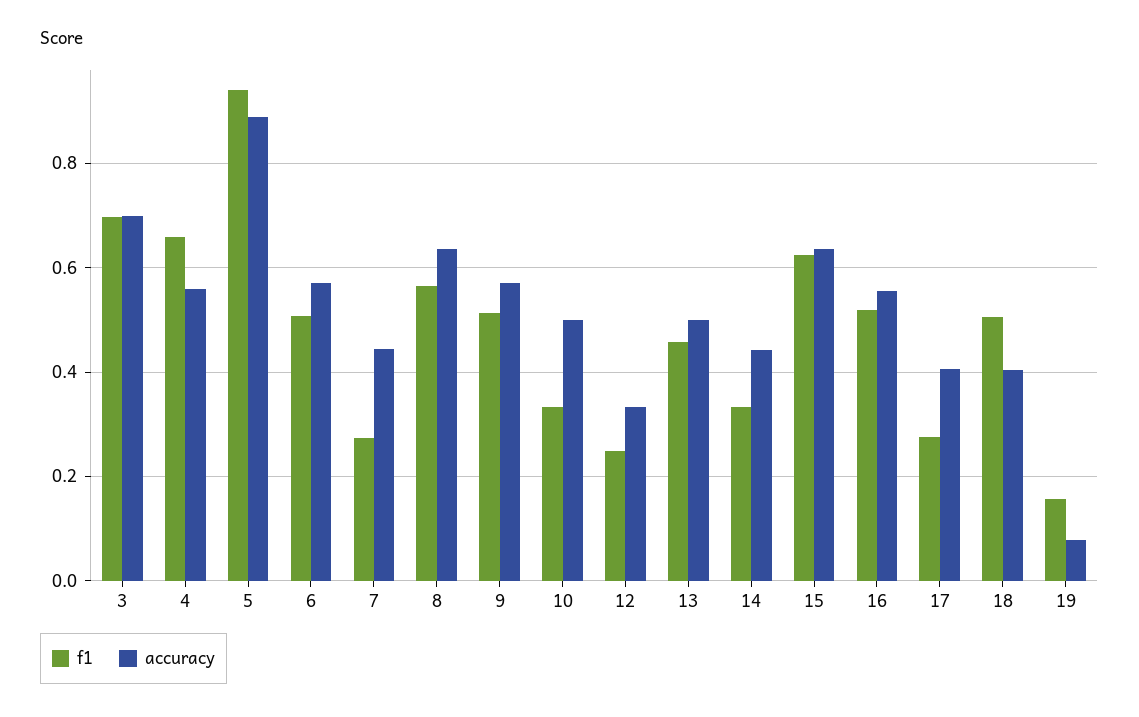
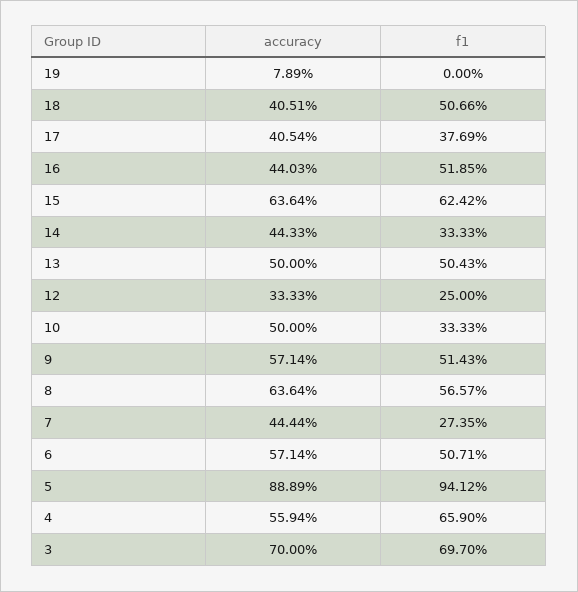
  {
    "f1": {
      "3": 0.697,
      "4": 0.659,
      "5": 0.9412,
      "6": 0.5071,
      "7": 0.2735,
      "8": 0.5657,
      "9": 0.5143,
      "10": 0.3333,
      "12": 0.25,
-     "13": 0.46,
+     "13": 0.5043,
      "14": 0.3333,
      "15": 0.6242,
      "16": 0.5185,
-     "17": 0.28,
+     "17": 0.3769,
      "18": 0.5066,
-     "19": 0.16
+     "19": 0
    },
    "accuracy": {
      "3": 0.7,
      "4": 0.5594,
      "5": 0.8889,
      "6": 0.5714,
      "7": 0.4444,
      "8": 0.6364,
      "9": 0.5714,
      "10": 0.5,
      "12": 0.3333,
      "13": 0.5,
      "14": 0.4433,
      "15": 0.6364,
-     "16": 0.56,
+     "16": 0.4403,
      "17": 0.4054,
      "18": 0.4051,
      "19": 0.0789
    }
  }

